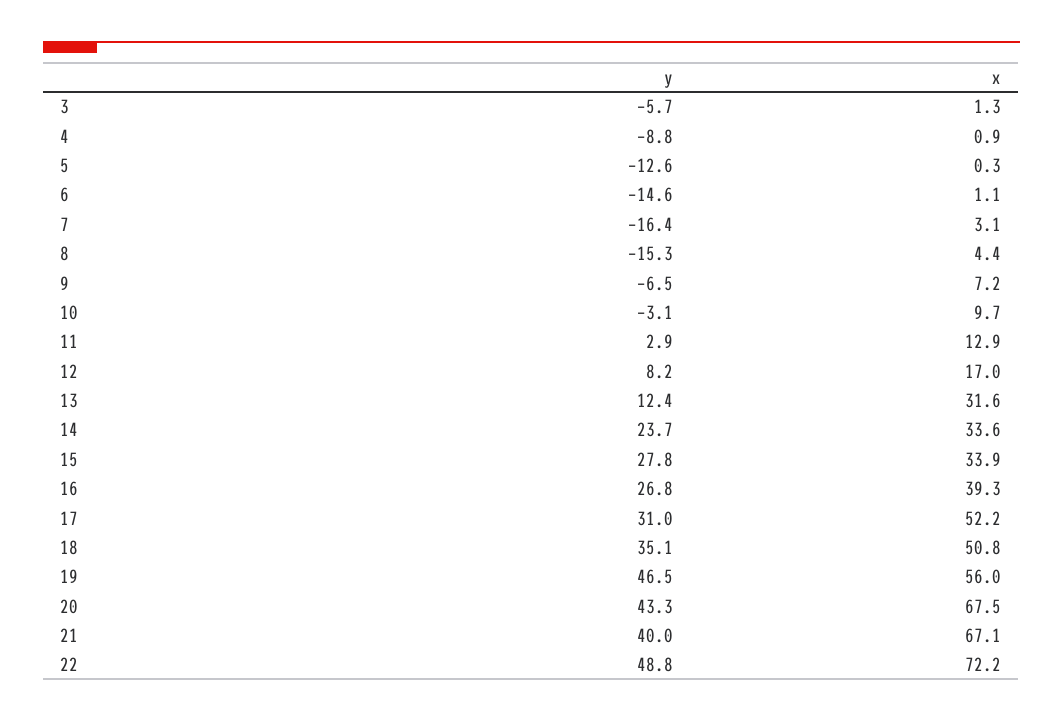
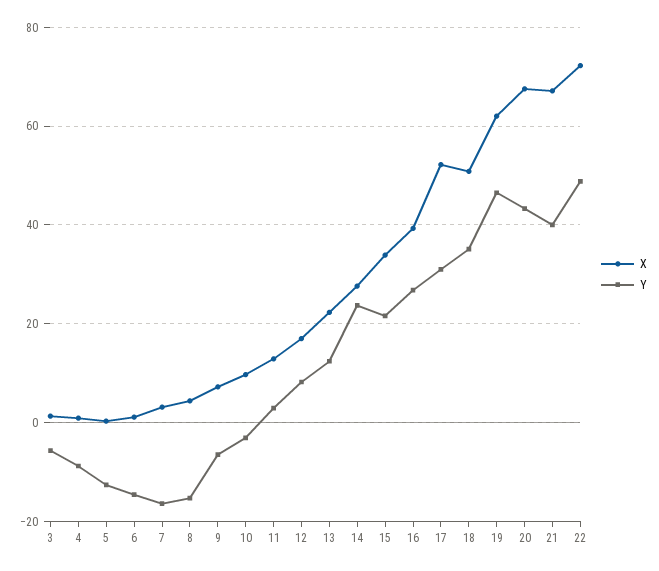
  {
    "y": {
      "3": -5.7,
      "4": -8.8,
      "5": -12.6,
      "6": -14.6,
      "7": -16.4,
      "8": -15.3,
      "9": -6.5,
      "10": -3.1,
      "11": 2.9,
      "12": 8.2,
      "13": 12.4,
      "14": 23.7,
-     "15": 27.8,
+     "15": 22,
      "16": 26.8,
      "17": 31,
      "18": 35.1,
      "19": 46.5,
      "20": 43.3,
      "21": 40,
      "22": 48.8
    },
    "x": {
      "3": 1.3,
      "4": 0.9,
      "5": 0.3,
      "6": 1.1,
      "7": 3.1,
      "8": 4.4,
      "9": 7.2,
      "10": 9.7,
      "11": 12.9,
      "12": 17,
-     "13": 31.6,
+     "13": 22,
-     "14": 33.6,
+     "14": 28,
      "15": 33.9,
      "16": 39.3,
      "17": 52.2,
      "18": 50.8,
-     "19": 56,
+     "19": 62,
      "20": 67.5,
      "21": 67.1,
      "22": 72.2
    }
  }

